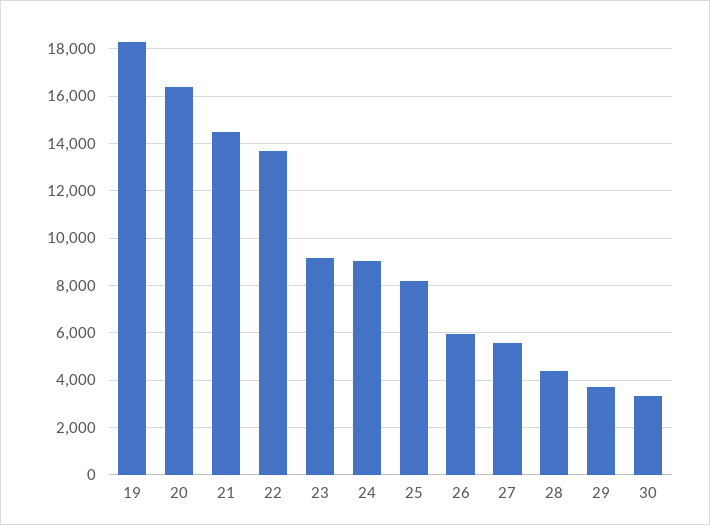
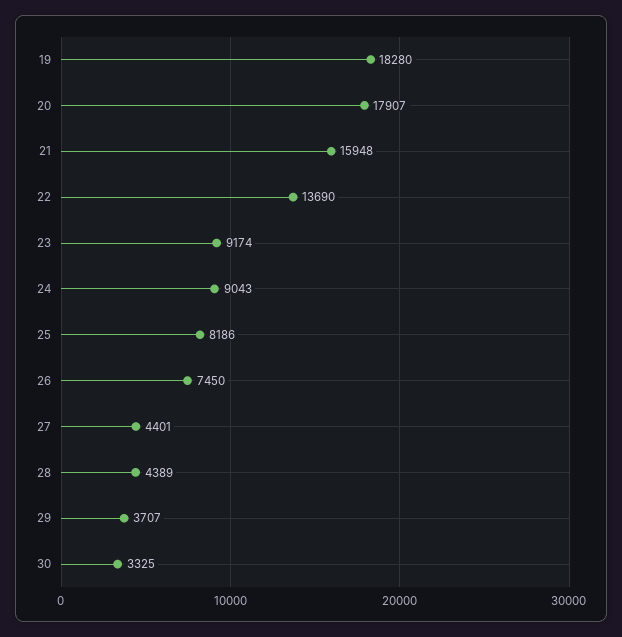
  {
    "19": 18280,
-   "20": 16500,
+   "20": 17907,
-   "21": 14500,
+   "21": 15948,
    "22": 13690,
    "23": 9174,
    "24": 9043,
    "25": 8186,
-   "26": 6000,
+   "26": 7450,
-   "27": 5500,
+   "27": 4401,
    "28": 4389,
    "29": 3707,
    "30": 3325
  }

